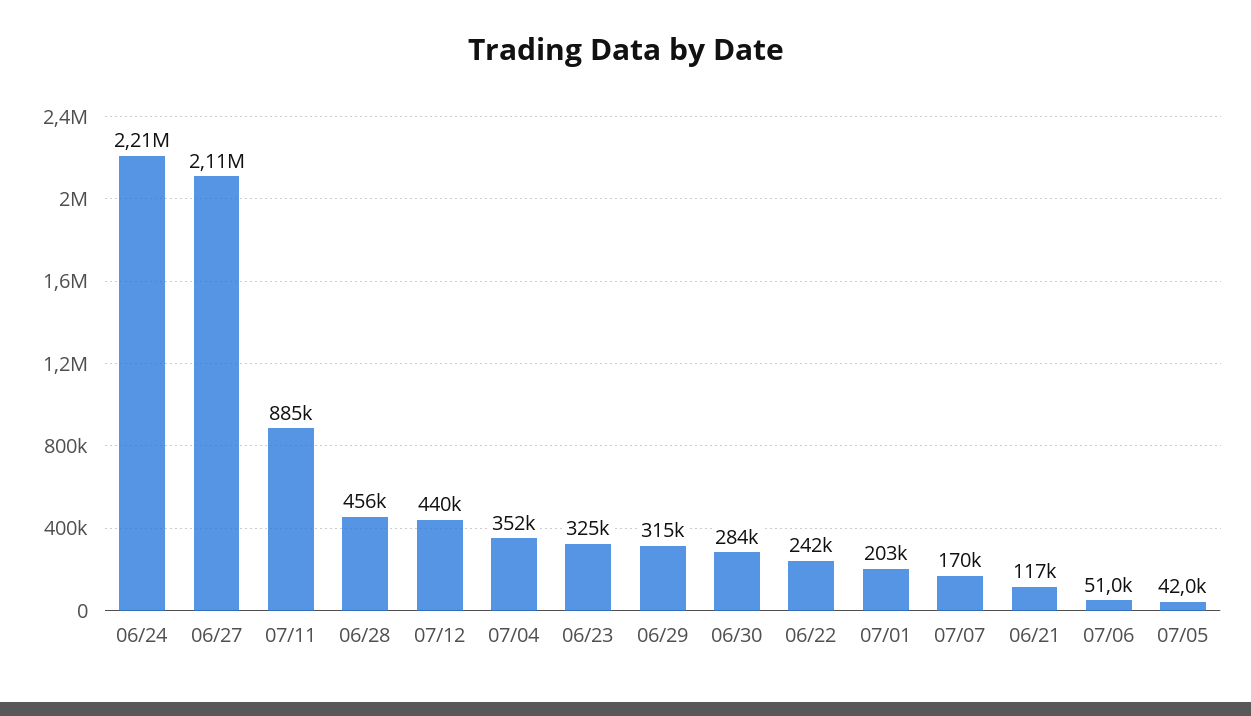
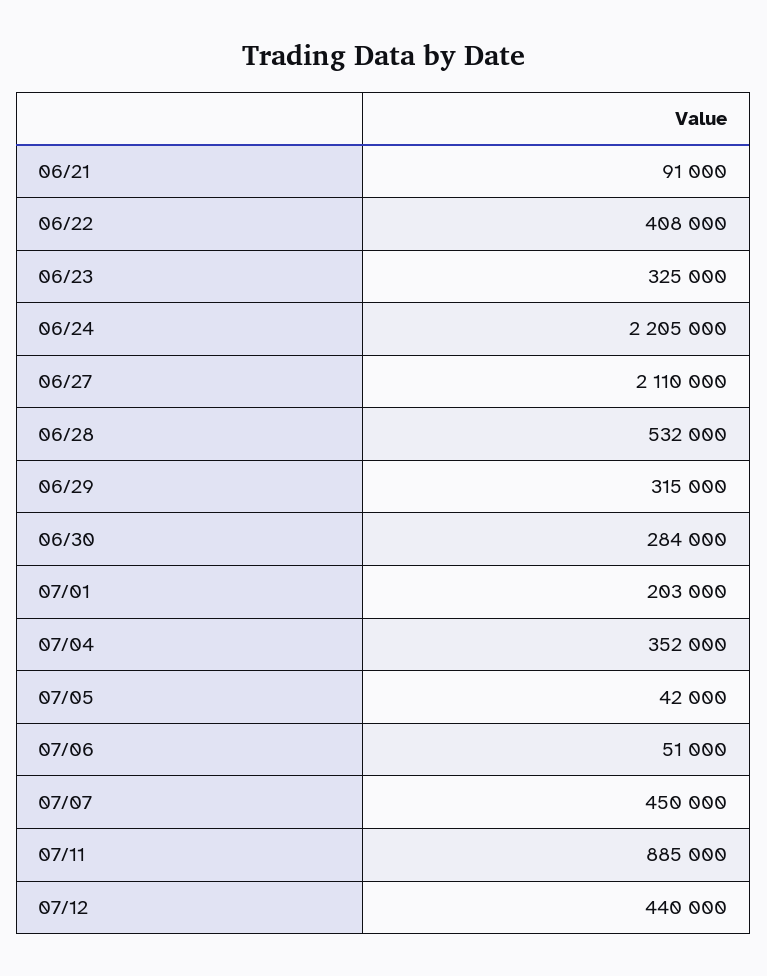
  {
    "06/24": 2205000,
    "06/27": 2110000,
    "07/11": 885000,
-   "06/28": 456000,
+   "06/28": 532000,
    "07/12": 440000,
    "07/04": 352000,
    "06/23": 325000,
    "06/29": 315000,
    "06/30": 284000,
-   "06/22": 242000,
+   "06/22": 408000,
    "07/01": 203000,
-   "07/07": 170000,
+   "07/07": 450000,
-   "06/21": 117000,
+   "06/21": 91000,
    "07/06": 51000,
    "07/05": 42000
  }

